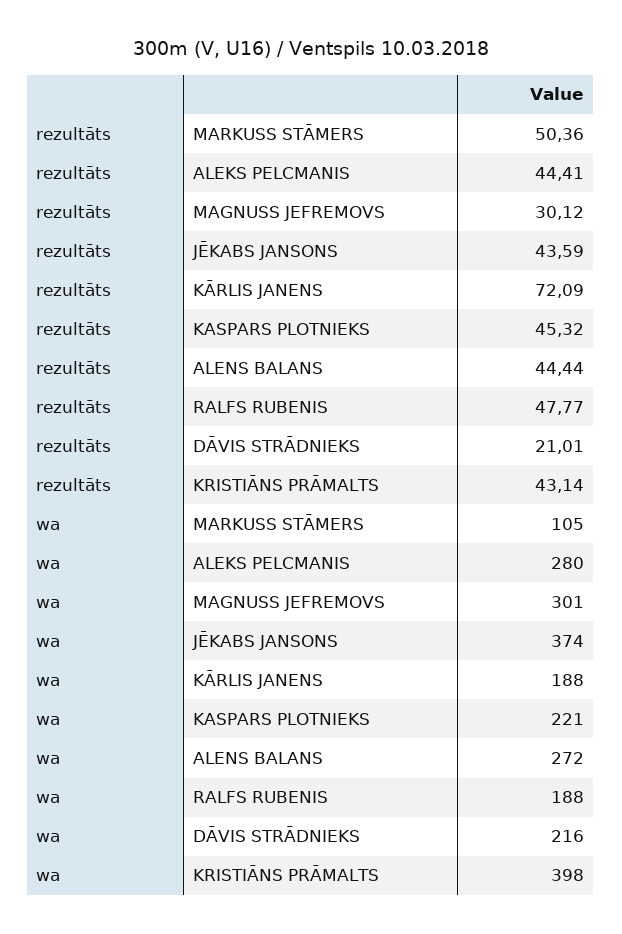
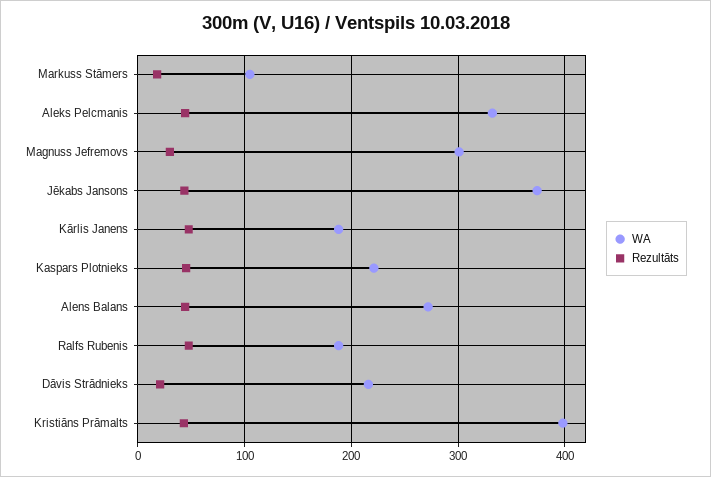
  {
    "rezultāts": {
-     "MARKUSS STĀMERS": 50.36,
+     "MARKUSS STĀMERS": 20,
      "ALEKS PELCMANIS": 44.41,
      "MAGNUSS JEFREMOVS": 30.12,
      "JĒKABS JANSONS": 43.59,
-     "KĀRLIS JANENS": 72.09,
+     "KĀRLIS JANENS": 50,
      "KASPARS PLOTNIEKS": 45.32,
      "ALENS BALANS": 44.44,
      "RALFS RUBENIS": 47.77,
      "DĀVIS STRĀDNIEKS": 21.01,
      "KRISTIĀNS PRĀMALTS": 43.14
    },
    "wa": {
      "MARKUSS STĀMERS": 105,
-     "ALEKS PELCMANIS": 280,
+     "ALEKS PELCMANIS": 330,
      "MAGNUSS JEFREMOVS": 301,
      "JĒKABS JANSONS": 374,
      "KĀRLIS JANENS": 188,
      "KASPARS PLOTNIEKS": 221,
      "ALENS BALANS": 272,
      "RALFS RUBENIS": 188,
      "DĀVIS STRĀDNIEKS": 216,
      "KRISTIĀNS PRĀMALTS": 398
    }
  }

